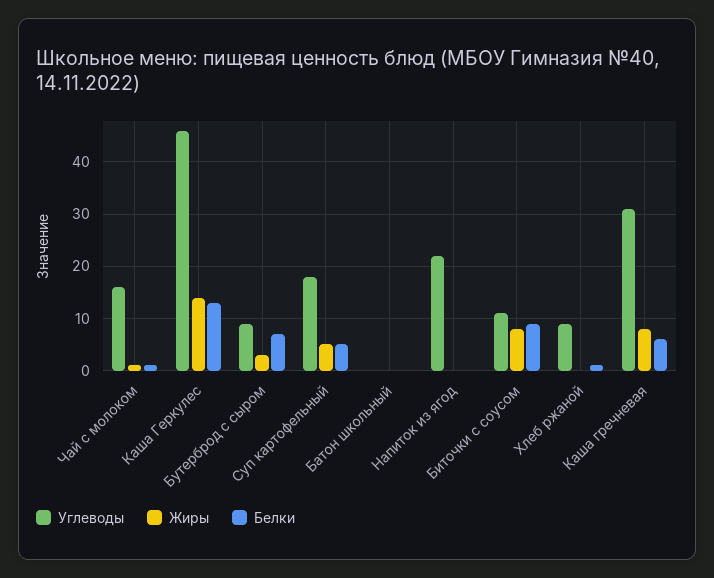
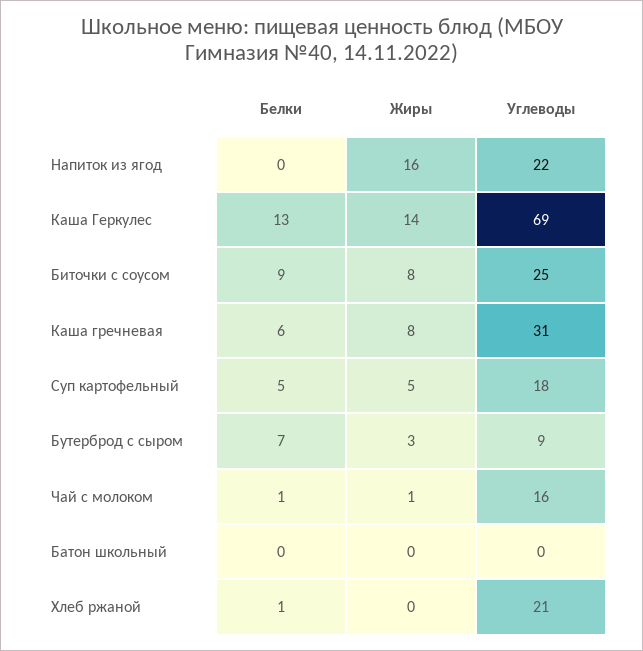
  {
    "Углеводы": {
      "Чай с молоком": 16,
-     "Каша Геркулес": 45,
+     "Каша Геркулес": 69,
      "Бутерброд с сыром": 9,
      "Суп картофельный": 18,
      "Батон школьный": 0,
      "Напиток из ягод": 22,
-     "Биточки с соусом": 10,
+     "Биточки с соусом": 25,
-     "Хлеб ржаной": 10,
+     "Хлеб ржаной": 21,
      "Каша гречневая": 31
    },
    "Жиры": {
      "Чай с молоком": 1,
      "Каша Геркулес": 14,
      "Бутерброд с сыром": 3,
      "Суп картофельный": 5,
      "Батон школьный": 0,
-     "Напиток из ягод": 0,
+     "Напиток из ягод": 16,
      "Биточки с соусом": 8,
      "Хлеб ржаной": 0,
      "Каша гречневая": 8
    },
    "Белки": {
      "Чай с молоком": 1,
      "Каша Геркулес": 13,
      "Бутерброд с сыром": 7,
      "Суп картофельный": 5,
      "Батон школьный": 0,
      "Напиток из ягод": 0,
      "Биточки с соусом": 9,
      "Хлеб ржаной": 1,
      "Каша гречневая": 6
    }
  }

